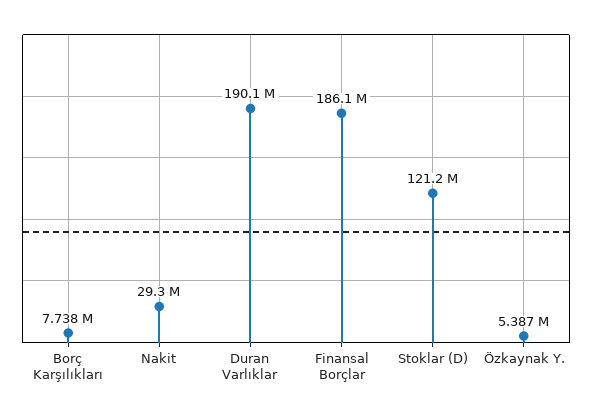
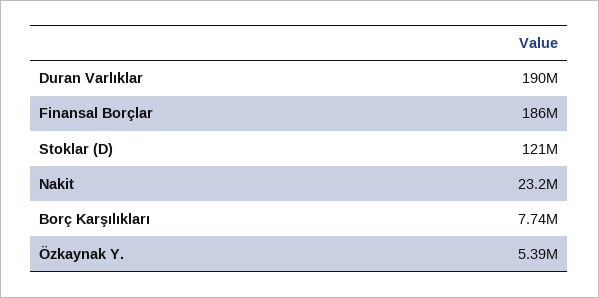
  {
    "Borç Karşılıkları": 7738000,
-   "Nakit": 29300000,
+   "Nakit": 23200000,
    "Duran Varlıklar": 190100000,
    "Finansal Borçlar": 186100000,
    "Stoklar (D)": 121200000,
    "Özkaynak Y.": 5387000
  }

